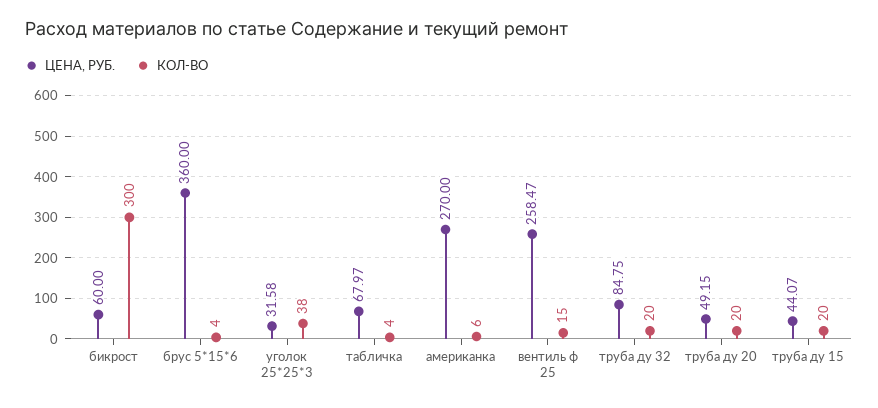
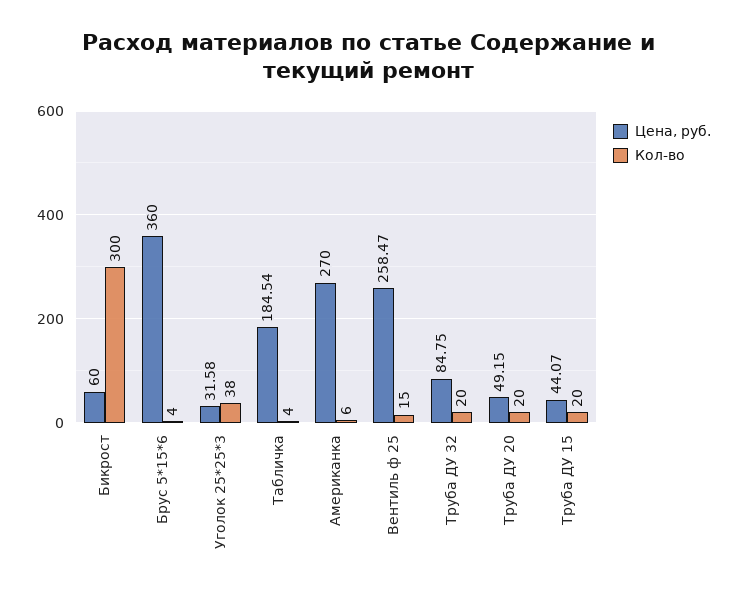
  {
    "ЦЕНА, РУБ.": {
      "бикрост": 60,
      "брус 5*15*6": 360,
      "уголок 25*25*3": 31.58,
-     "табличка": 67.97,
+     "табличка": 184.54,
      "американка": 270,
      "вентиль ф 25": 258.47,
      "труба ду 32": 84.75,
      "труба ду 20": 49.15,
      "труба ду 15": 44.07
    },
    "КОЛ-ВО": {
      "бикрост": 300,
      "брус 5*15*6": 4,
      "уголок 25*25*3": 38,
      "табличка": 4,
      "американка": 6,
      "вентиль ф 25": 15,
      "труба ду 32": 20,
      "труба ду 20": 20,
      "труба ду 15": 20
    }
  }

